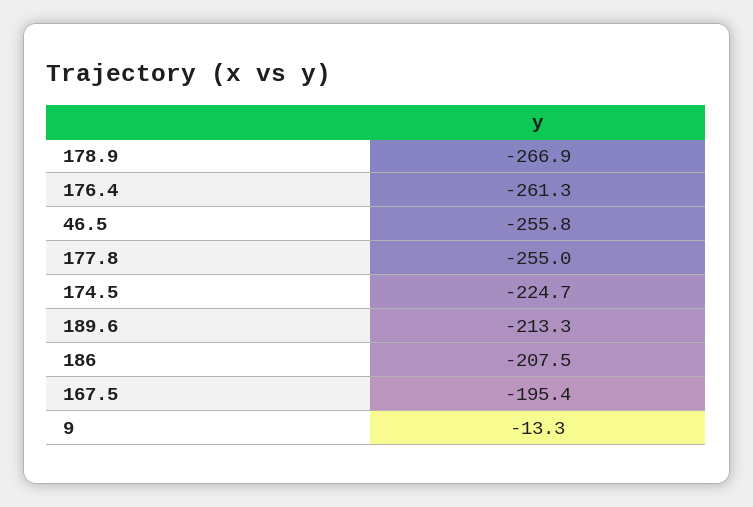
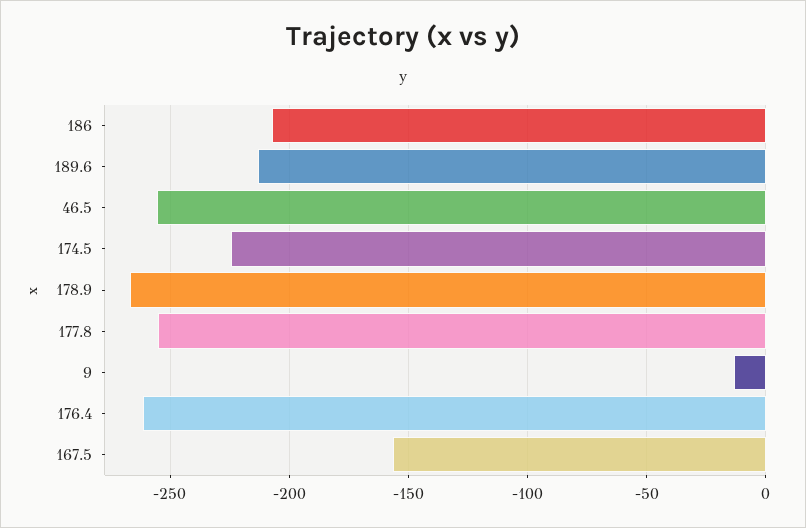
  {
    "178.9": -266.9,
    "176.4": -261.3,
    "46.5": -255.8,
    "177.8": -255,
    "174.5": -224.7,
    "189.6": -213.3,
    "186": -207.5,
-   "167.5": -195.4,
+   "167.5": -155,
    "9": -13.3
  }

